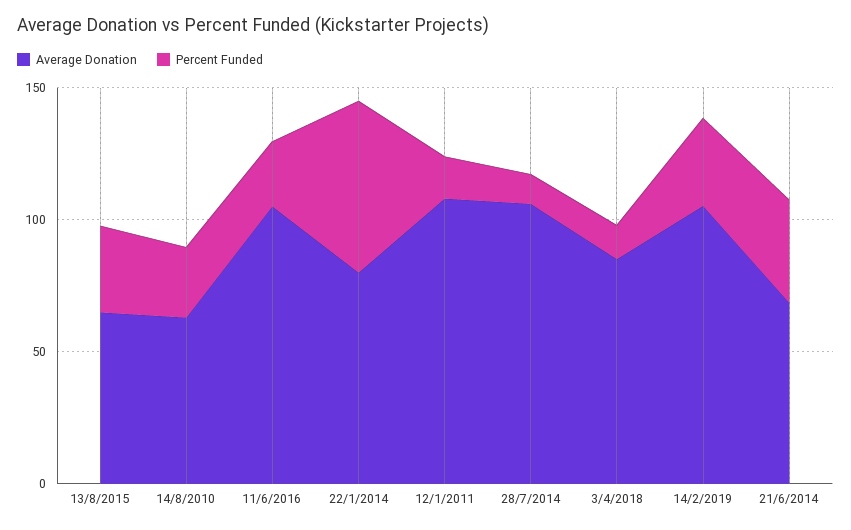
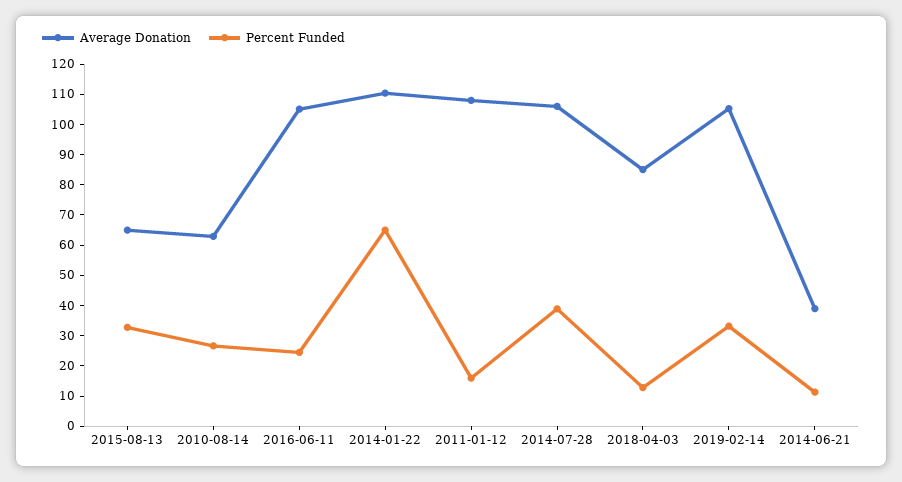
  {
    "Average Donation": {
      "13/8/2015": 65,
      "14/8/2010": 65,
      "11/6/2016": 105,
-     "22/1/2014": 80,
+     "22/1/2014": 110,
      "12/1/2011": 110,
      "28/7/2014": 105,
      "3/4/2018": 85,
      "14/2/2019": 105,
-     "21/6/2014": 70
+     "21/6/2014": 40
    },
    "Percent Funded": {
      "13/8/2015": 35,
      "14/8/2010": 25,
      "11/6/2016": 25,
      "22/1/2014": 65,
      "12/1/2011": 15,
-     "28/7/2014": 10,
+     "28/7/2014": 40,
      "3/4/2018": 15,
      "14/2/2019": 35,
-     "21/6/2014": 40
+     "21/6/2014": 10
    }
  }

